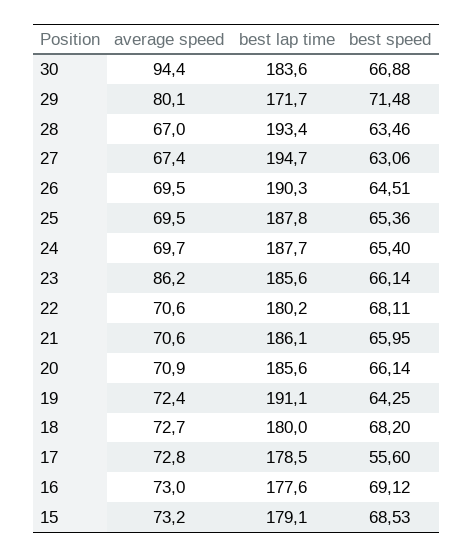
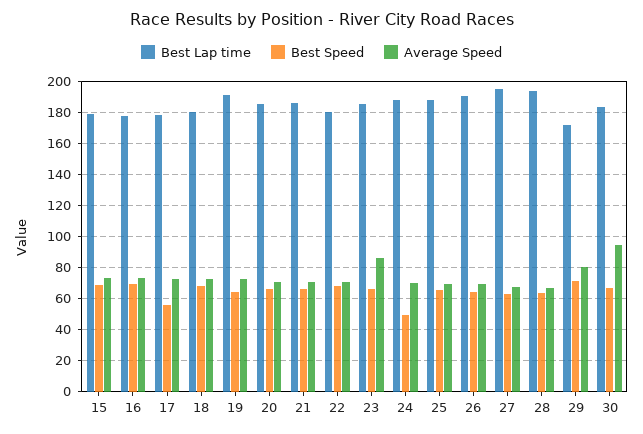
  {
    "average speed": {
      "30": 94.4,
      "29": 80.1,
      "28": 67,
      "27": 67.4,
      "26": 69.5,
      "25": 69.5,
      "24": 69.7,
      "23": 86.2,
      "22": 70.6,
      "21": 70.6,
      "20": 70.9,
      "19": 72.4,
      "18": 72.7,
      "17": 72.8,
      "16": 73,
      "15": 73.2
    },
    "best lap time": {
      "30": 183.6,
      "29": 171.7,
      "28": 193.4,
      "27": 194.7,
      "26": 190.3,
      "25": 187.8,
      "24": 187.7,
      "23": 185.6,
      "22": 180.2,
      "21": 186.1,
      "20": 185.6,
      "19": 191.1,
      "18": 180,
      "17": 178.5,
      "16": 177.6,
      "15": 179.1
    },
    "best speed": {
      "30": 66.88,
      "29": 71.48,
      "28": 63.46,
      "27": 63.06,
      "26": 64.51,
      "25": 65.36,
-     "24": 65.4,
+     "24": 50,
      "23": 66.14,
      "22": 68.11,
      "21": 65.95,
      "20": 66.14,
      "19": 64.25,
      "18": 68.2,
      "17": 55.6,
      "16": 69.12,
      "15": 68.53
    }
  }

